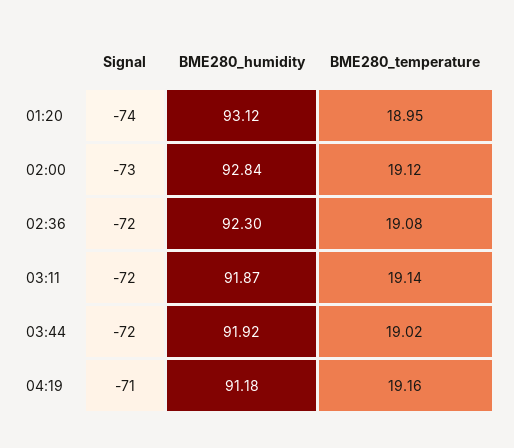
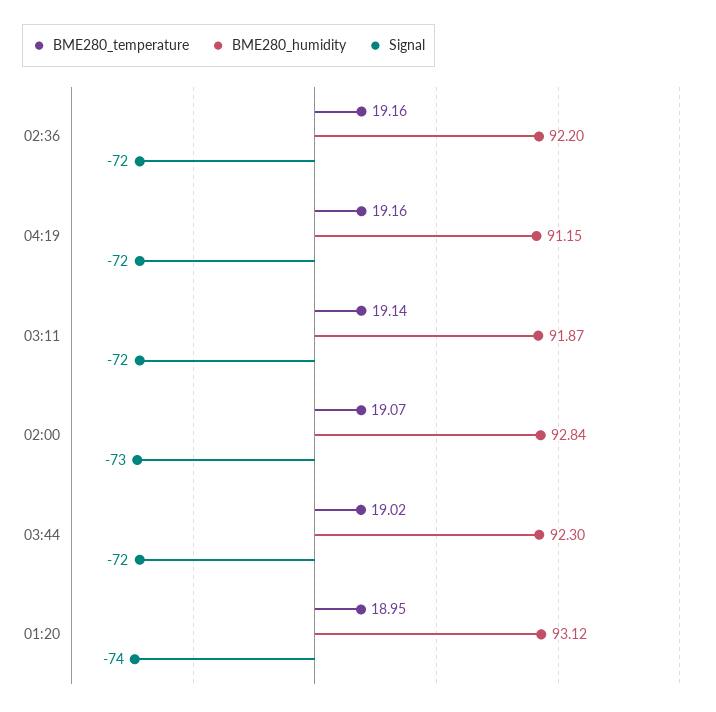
  {
    "Signal": {
      "01:20": -74,
      "02:00": -73,
      "02:36": -72,
      "03:11": -72,
      "03:44": -72,
-     "04:19": -71
+     "04:19": -72
    },
    "BME280_humidity": {
      "01:20": 93.12,
      "02:00": 92.84,
-     "02:36": 92.3,
+     "02:36": 92.2,
      "03:11": 91.87,
-     "03:44": 91.92,
+     "03:44": 92.3,
-     "04:19": 91.18
+     "04:19": 91.15
    },
    "BME280_temperature": {
      "01:20": 18.95,
-     "02:00": 19.12,
+     "02:00": 19.07,
-     "02:36": 19.08,
+     "02:36": 19.16,
      "03:11": 19.14,
      "03:44": 19.02,
      "04:19": 19.16
    }
  }

